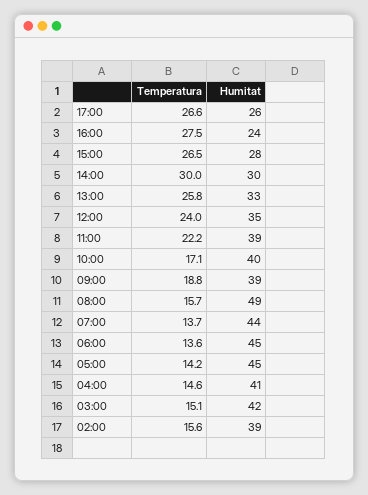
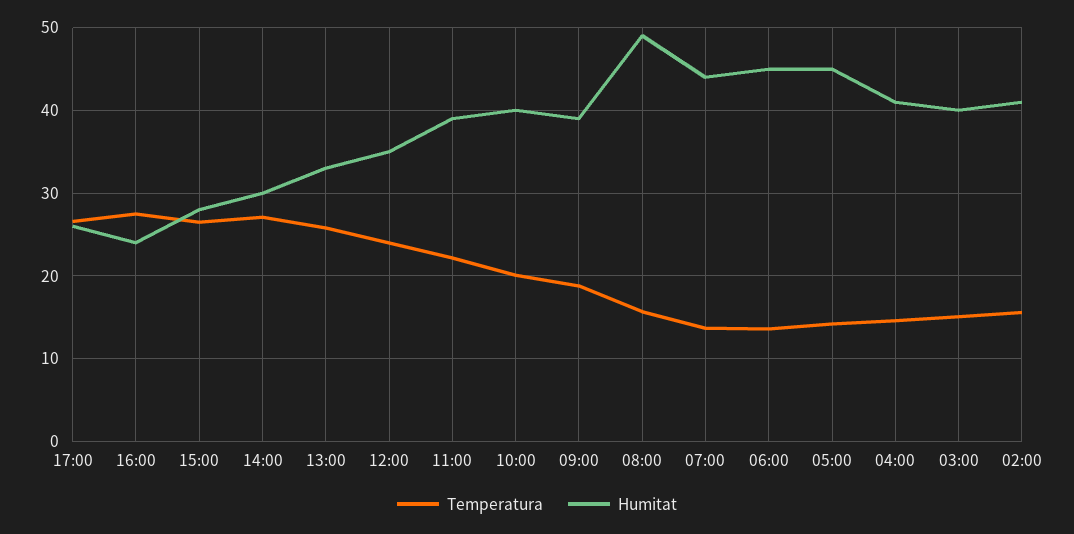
  {
    "Temperatura": {
      "17:00": 26.6,
      "16:00": 27.5,
      "15:00": 26.5,
-     "14:00": 30,
+     "14:00": 27,
      "13:00": 25.8,
      "12:00": 24,
      "11:00": 22.2,
-     "10:00": 17.1,
+     "10:00": 20,
      "09:00": 18.8,
      "08:00": 15.7,
      "07:00": 13.7,
      "06:00": 13.6,
      "05:00": 14.2,
      "04:00": 14.6,
      "03:00": 15.1,
      "02:00": 15.6
    },
    "Humitat": {
      "17:00": 26,
      "16:00": 24,
      "15:00": 28,
      "14:00": 30,
      "13:00": 33,
      "12:00": 35,
      "11:00": 39,
      "10:00": 40,
      "09:00": 39,
      "08:00": 49,
      "07:00": 44,
      "06:00": 45,
      "05:00": 45,
      "04:00": 41,
-     "03:00": 42,
+     "03:00": 40,
-     "02:00": 39
+     "02:00": 41
    }
  }

